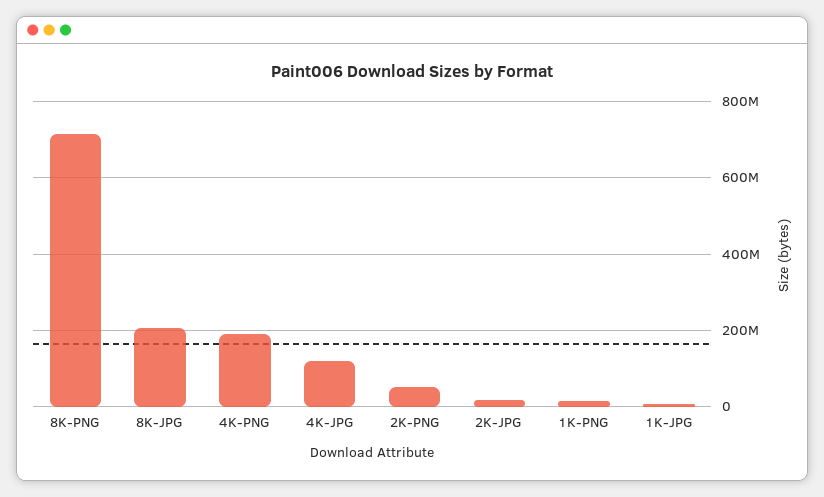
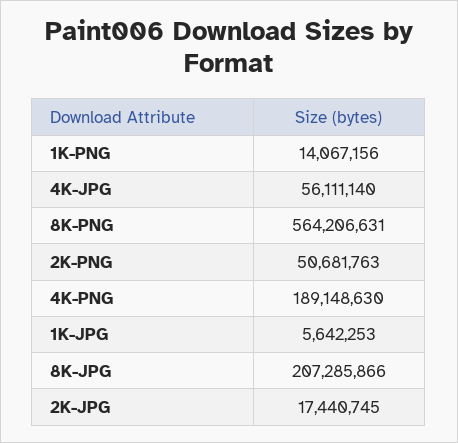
  {
-   "8K-PNG": 720000000,
+   "8K-PNG": 564206631,
    "8K-JPG": 207285866,
    "4K-PNG": 189148630,
-   "4K-JPG": 120000000,
+   "4K-JPG": 56111140,
    "2K-PNG": 50681763,
    "2K-JPG": 17440745,
    "1K-PNG": 14067156,
    "1K-JPG": 5642253
  }

